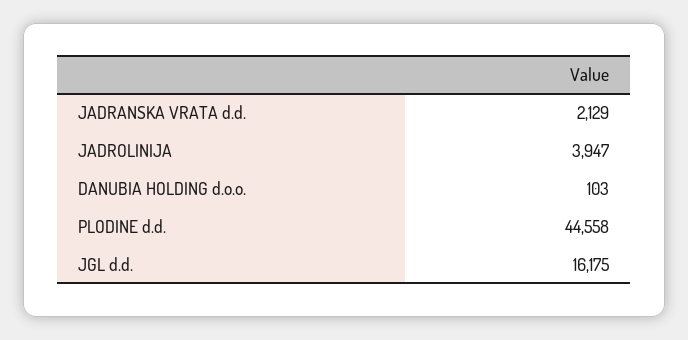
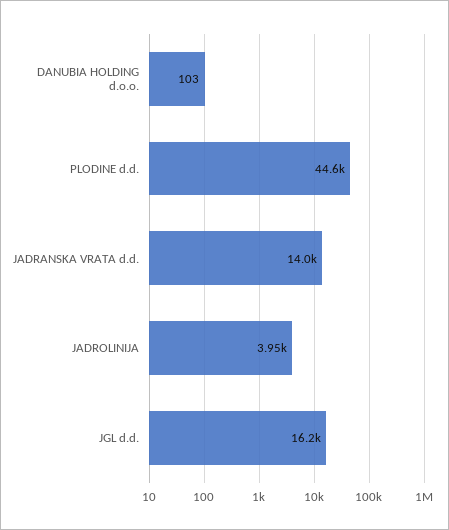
  {
-   "JADRANSKA VRATA d.d.": 2129,
+   "JADRANSKA VRATA d.d.": 14000,
    "JADROLINIJA": 3947,
    "DANUBIA HOLDING d.o.o.": 103,
    "PLODINE d.d.": 44558,
    "JGL d.d.": 16175
  }

